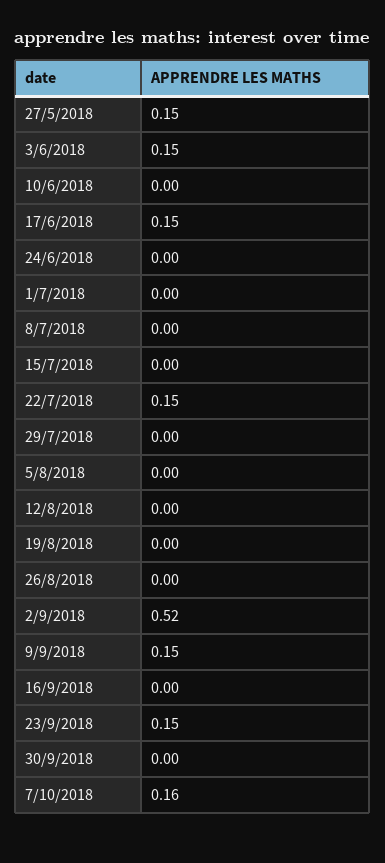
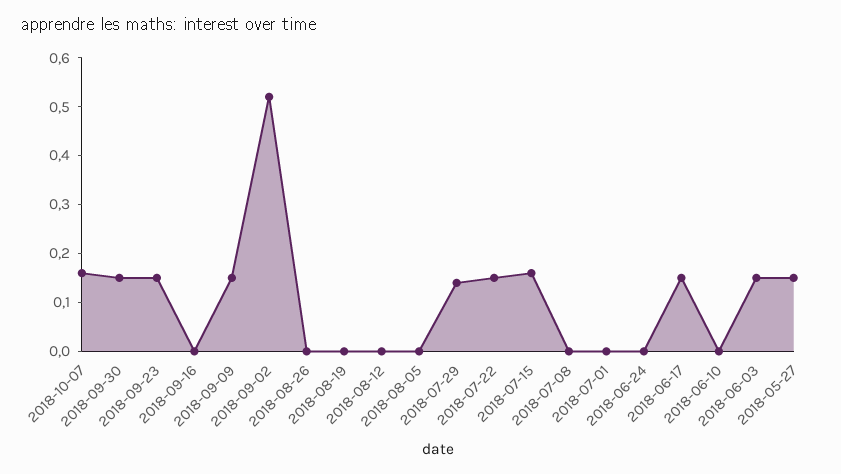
  {
    "27/5/2018": 0.15,
    "3/6/2018": 0.15,
    "10/6/2018": 0,
    "17/6/2018": 0.15,
    "24/6/2018": 0,
    "1/7/2018": 0,
    "8/7/2018": 0,
-   "15/7/2018": 0,
+   "15/7/2018": 0.15,
    "22/7/2018": 0.15,
-   "29/7/2018": 0,
+   "29/7/2018": 0.15,
    "5/8/2018": 0,
    "12/8/2018": 0,
    "19/8/2018": 0,
    "26/8/2018": 0,
    "2/9/2018": 0.52,
    "9/9/2018": 0.15,
    "16/9/2018": 0,
    "23/9/2018": 0.15,
-   "30/9/2018": 0,
+   "30/9/2018": 0.15,
    "7/10/2018": 0.16
  }

